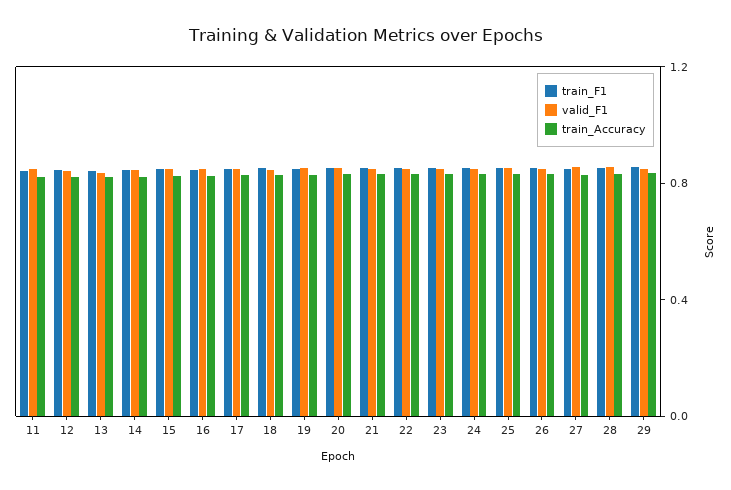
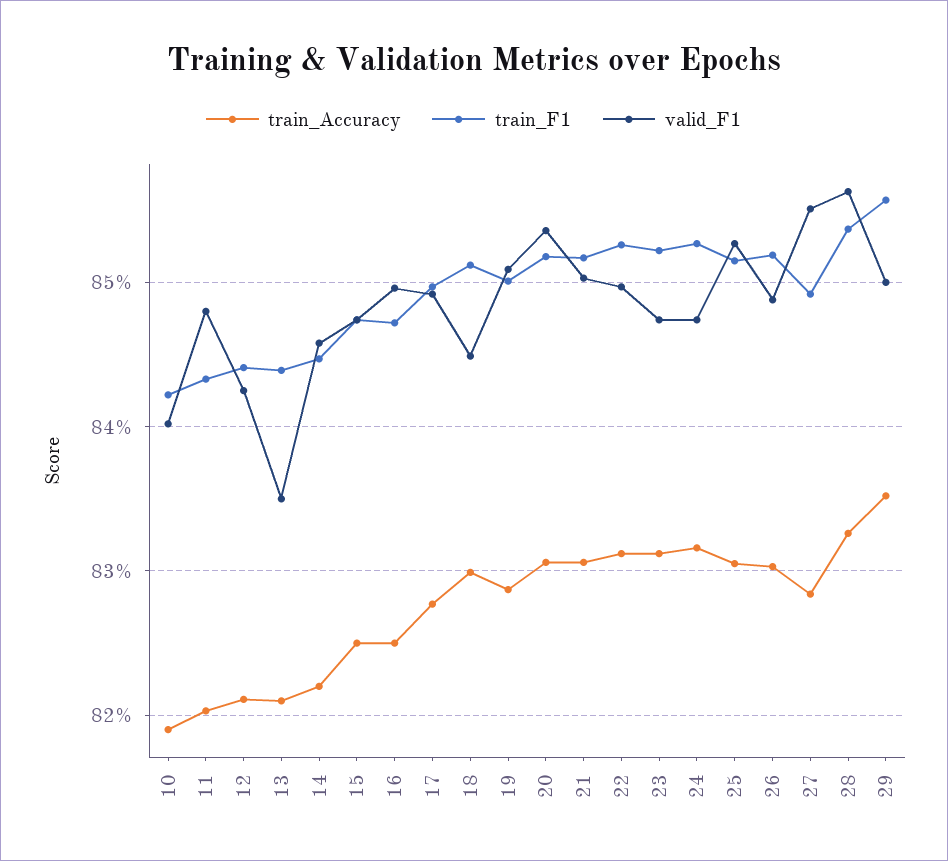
  {
    "train_F1": {
      "11": 0.843,
      "12": 0.844,
      "13": 0.844,
      "14": 0.845,
      "15": 0.847,
      "16": 0.847,
      "17": 0.85,
      "18": 0.851,
      "19": 0.85,
      "20": 0.852,
      "21": 0.852,
      "22": 0.853,
      "23": 0.852,
      "24": 0.853,
      "25": 0.852,
      "26": 0.852,
      "27": 0.849,
      "28": 0.854,
-     "29": 0.856
+     "29": 0.856,
+     "10": 0.842
    },
    "valid_F1": {
      "11": 0.848,
      "12": 0.843,
      "13": 0.835,
      "14": 0.846,
      "15": 0.847,
      "16": 0.85,
      "17": 0.849,
      "18": 0.845,
      "19": 0.851,
      "20": 0.854,
      "21": 0.85,
      "22": 0.85,
      "23": 0.847,
      "24": 0.847,
      "25": 0.853,
      "26": 0.849,
      "27": 0.855,
      "28": 0.856,
-     "29": 0.85
+     "29": 0.85,
+     "10": 0.84
    },
    "train_Accuracy": {
      "11": 0.82,
      "12": 0.821,
      "13": 0.821,
      "14": 0.822,
      "15": 0.825,
      "16": 0.825,
      "17": 0.828,
      "18": 0.83,
      "19": 0.829,
      "20": 0.831,
      "21": 0.831,
      "22": 0.831,
      "23": 0.831,
      "24": 0.832,
      "25": 0.831,
      "26": 0.83,
      "27": 0.828,
      "28": 0.833,
-     "29": 0.835
+     "29": 0.835,
+     "10": 0.819
    }
  }

